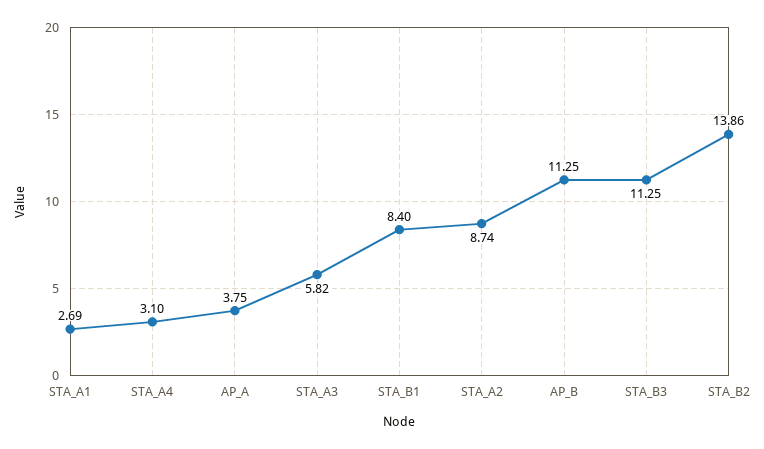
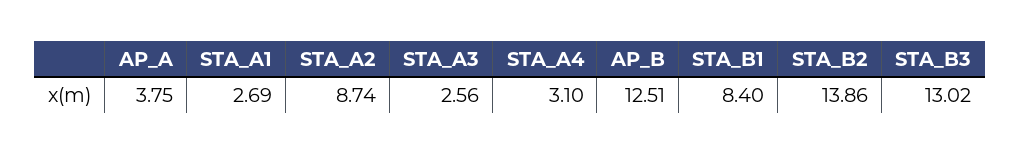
  {
    "STA_A1": 2.69,
    "STA_A4": 3.1,
    "AP_A": 3.75,
-   "STA_A3": 5.82,
+   "STA_A3": 2.56,
    "STA_B1": 8.4,
    "STA_A2": 8.74,
-   "AP_B": 11.25,
+   "AP_B": 12.51,
-   "STA_B3": 11.25,
+   "STA_B3": 13.02,
    "STA_B2": 13.86
  }

